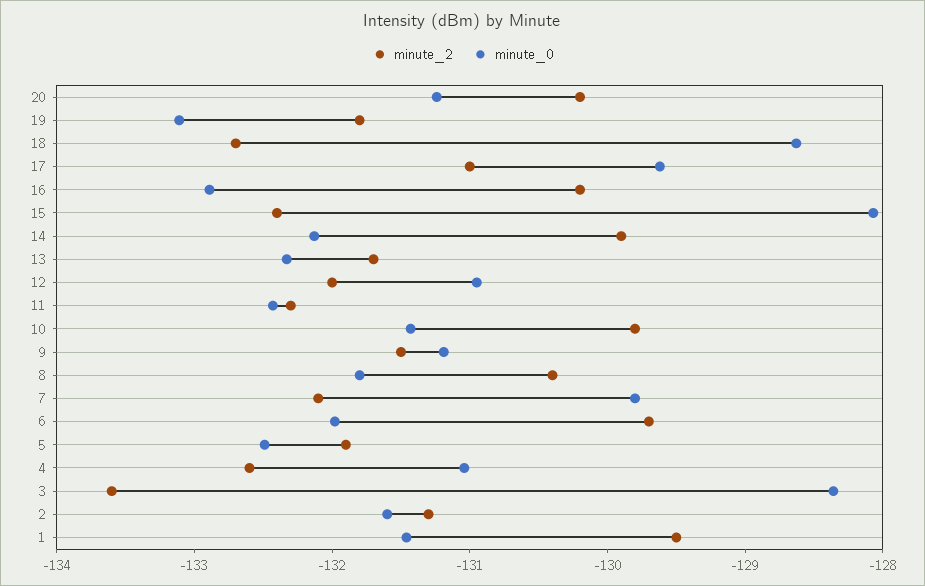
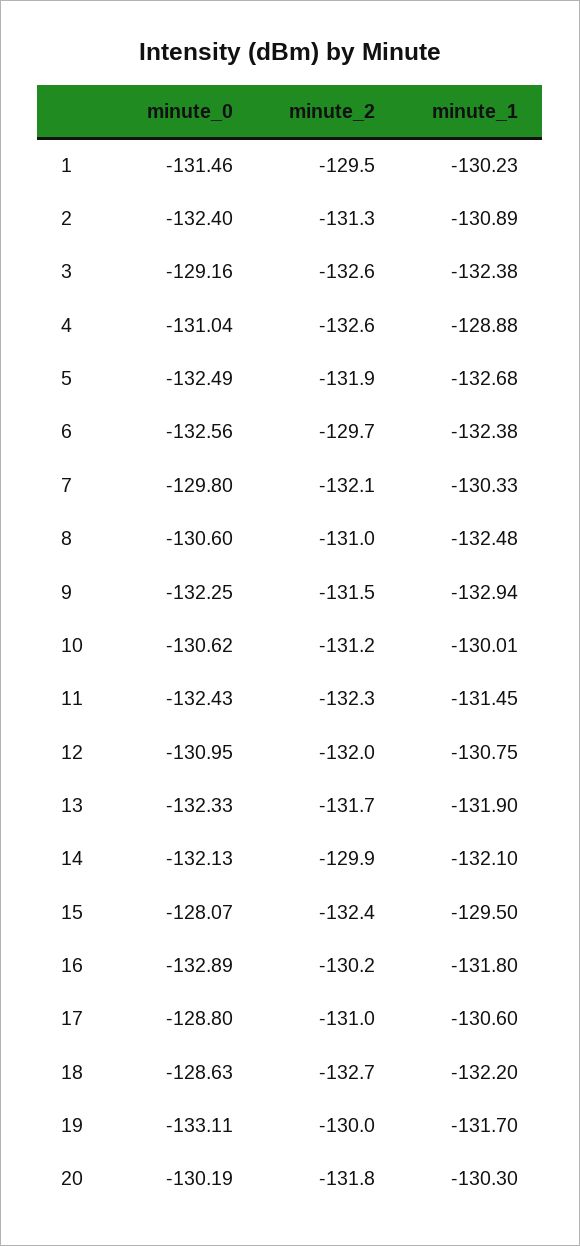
  {
    "minute_2": {
-     "20": -130.2,
+     "20": -131.8,
-     "19": -131.8,
+     "19": -130,
      "18": -132.7,
      "17": -131,
      "16": -130.2,
      "15": -132.4,
      "14": -129.9,
      "13": -131.7,
      "12": -132,
      "11": -132.3,
-     "10": -129.8,
+     "10": -131.2,
      "9": -131.5,
-     "8": -130.4,
+     "8": -131,
      "7": -132.1,
      "6": -129.7,
      "5": -131.9,
      "4": -132.6,
-     "3": -133.6,
+     "3": -132.6,
      "2": -131.3,
      "1": -129.5
    },
    "minute_0": {
-     "20": -131.2,
+     "20": -130.19,
      "19": -133.11,
      "18": -128.63,
-     "17": -129.6,
+     "17": -128.8,
      "16": -132.89,
      "15": -128.07,
      "14": -132.13,
      "13": -132.33,
      "12": -130.95,
      "11": -132.43,
-     "10": -131.4,
+     "10": -130.62,
-     "9": -131.2,
+     "9": -132.25,
-     "8": -131.8,
+     "8": -130.6,
      "7": -129.8,
-     "6": -132,
+     "6": -132.56,
      "5": -132.49,
      "4": -131.04,
-     "3": -128.4,
+     "3": -129.16,
-     "2": -131.6,
+     "2": -132.4,
      "1": -131.46
-   }
+   },
+   "minute_1": {
+     "1": -130.23,
+     "2": -130.89,
+     "3": -132.38,
+     "4": -128.88,
+     "5": -132.68,
+     "6": -132.38,
+     "7": -130.33,
+     "8": -132.48,
+     "9": -132.94,
+     "10": -130.01,
+     "11": -131.45,
+     "12": -130.75,
+     "13": -131.9,
+     "14": -132.1,
+     "15": -129.5,
+     "16": -131.8,
+     "17": -130.6,
+     "18": -132.2,
+     "19": -131.7,
+     "20": -130.3
+   }
  }

